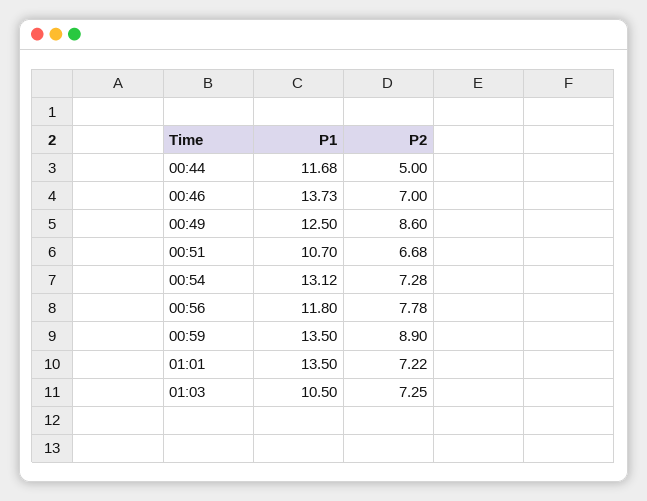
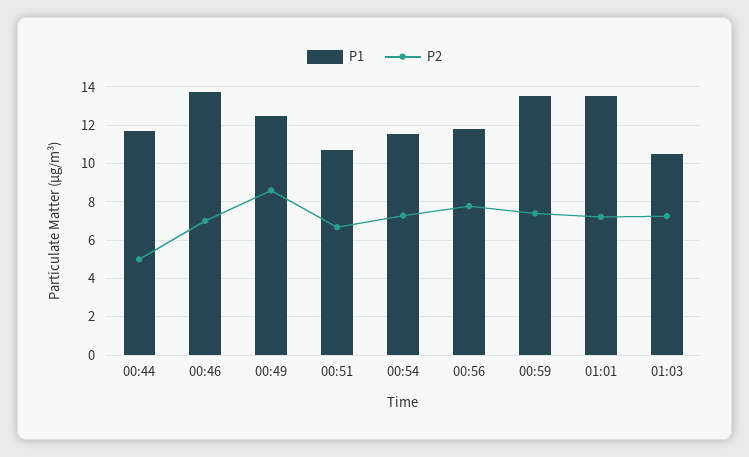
  {
    "P1": {
      "00:44": 11.68,
      "00:46": 13.73,
      "00:49": 12.5,
      "00:51": 10.7,
-     "00:54": 13.12,
+     "00:54": 11.5,
      "00:56": 11.8,
      "00:59": 13.5,
      "01:01": 13.5,
      "01:03": 10.5
    },
    "P2": {
      "00:44": 5,
      "00:46": 7,
      "00:49": 8.6,
      "00:51": 6.68,
      "00:54": 7.28,
      "00:56": 7.78,
-     "00:59": 8.9,
+     "00:59": 7.5,
      "01:01": 7.22,
      "01:03": 7.25
    }
  }

